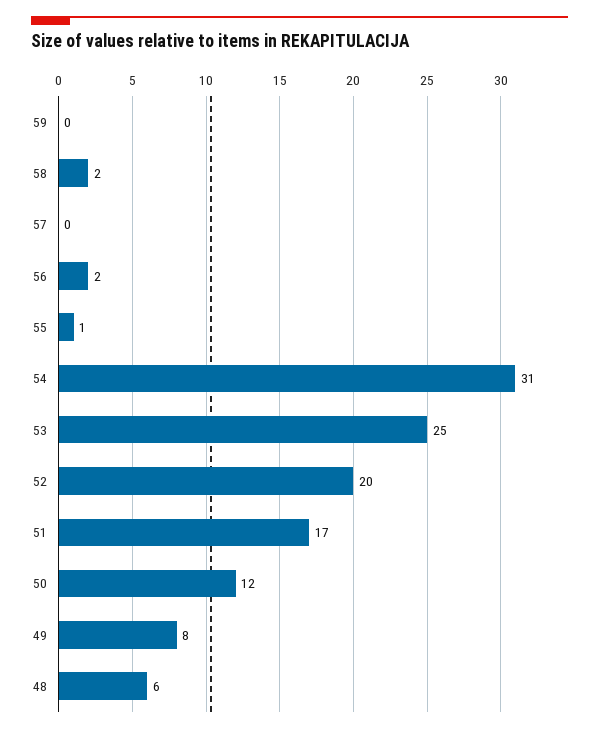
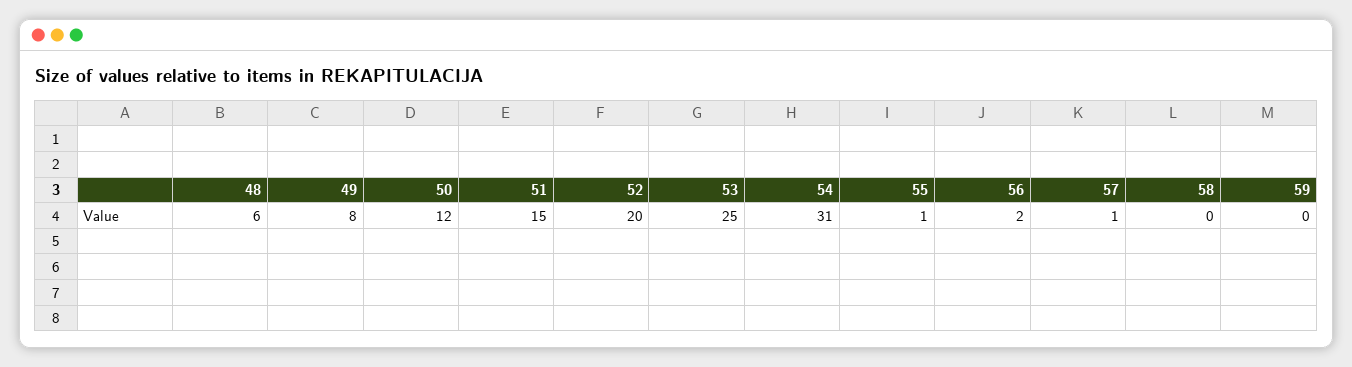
  {
    "59": 0,
-   "58": 2,
+   "58": 0,
-   "57": 0,
+   "57": 1,
    "56": 2,
    "55": 1,
    "54": 31,
    "53": 25,
    "52": 20,
-   "51": 17,
+   "51": 15,
    "50": 12,
    "49": 8,
    "48": 6
  }

